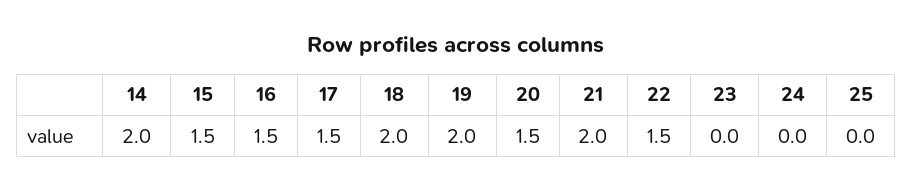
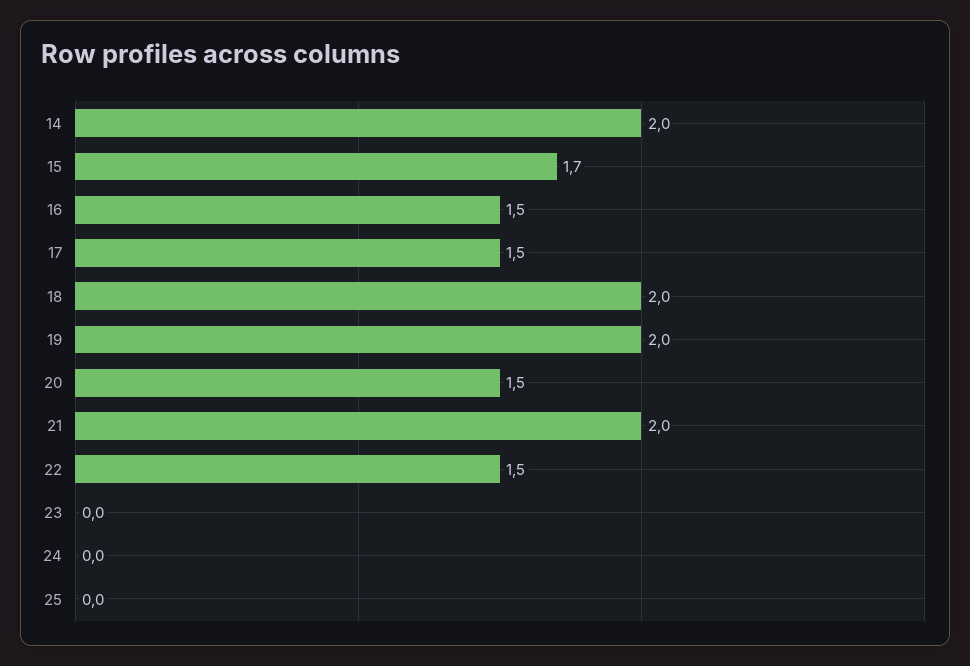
  {
    "14": 2,
-   "15": 1.5,
+   "15": 1.7,
    "16": 1.5,
    "17": 1.5,
    "18": 2,
    "19": 2,
    "20": 1.5,
    "21": 2,
    "22": 1.5,
    "23": 0,
    "24": 0,
    "25": 0
  }

